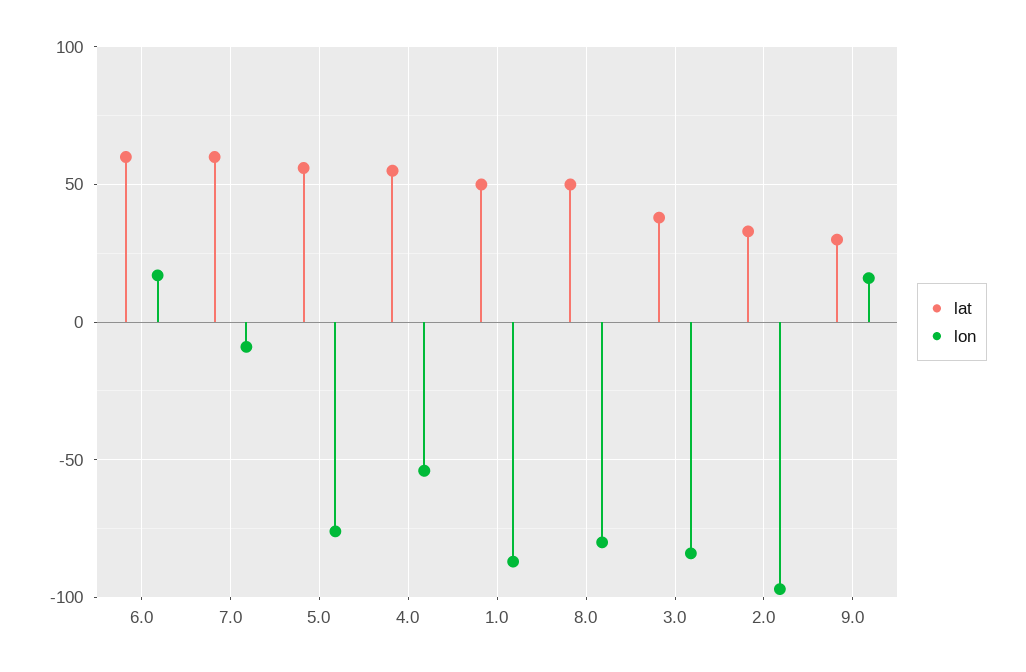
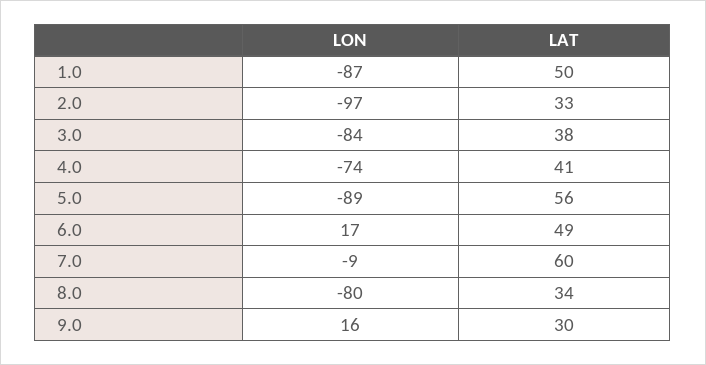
  {
    "lat": {
-     "6.0": 60,
+     "6.0": 49,
      "7.0": 60,
      "5.0": 56,
-     "4.0": 55,
+     "4.0": 41,
      "1.0": 50,
-     "8.0": 50,
+     "8.0": 34,
      "3.0": 38,
      "2.0": 33,
      "9.0": 30
    },
    "lon": {
      "6.0": 17,
      "7.0": -9,
-     "5.0": -75,
+     "5.0": -89,
-     "4.0": -55,
+     "4.0": -74,
      "1.0": -87,
      "8.0": -80,
      "3.0": -84,
      "2.0": -97,
      "9.0": 16
    }
  }

